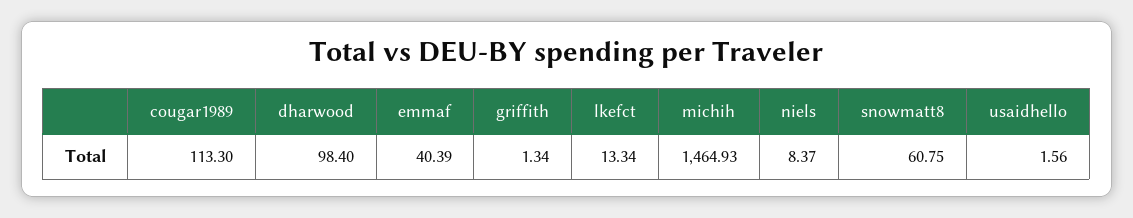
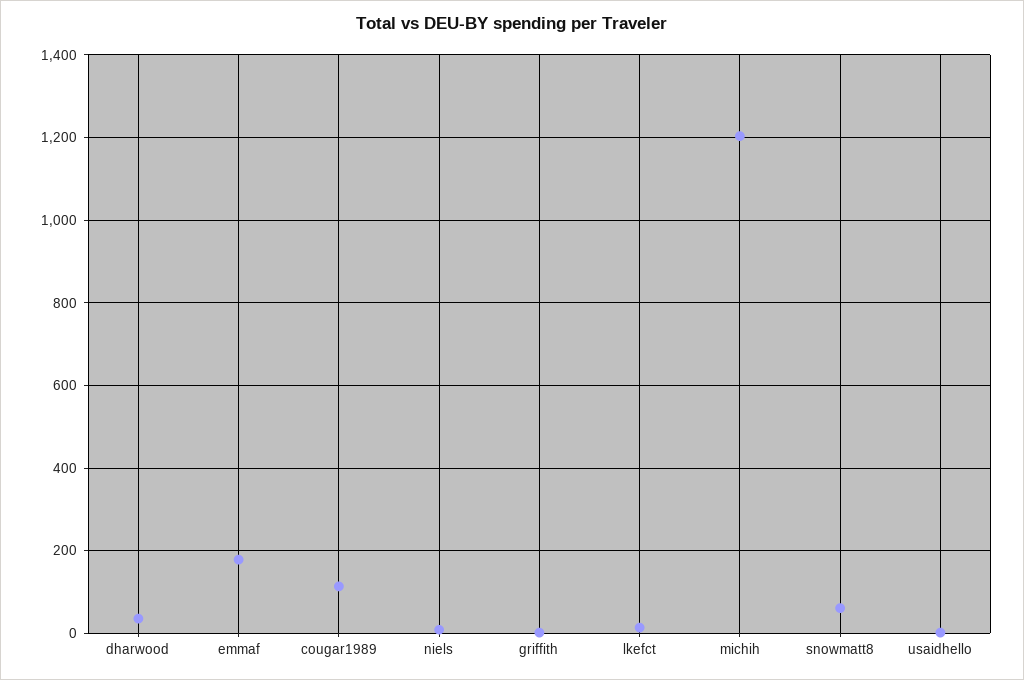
  {
    "cougar1989": 113.3,
-   "dharwood": 98.4,
+   "dharwood": 40,
-   "emmaf": 40.39,
+   "emmaf": 180,
    "griffith": 1.34,
    "lkefct": 13.34,
-   "michih": 1464.93,
+   "michih": 1200,
    "niels": 8.37,
    "snowmatt8": 60.75,
    "usaidhello": 1.56
  }

